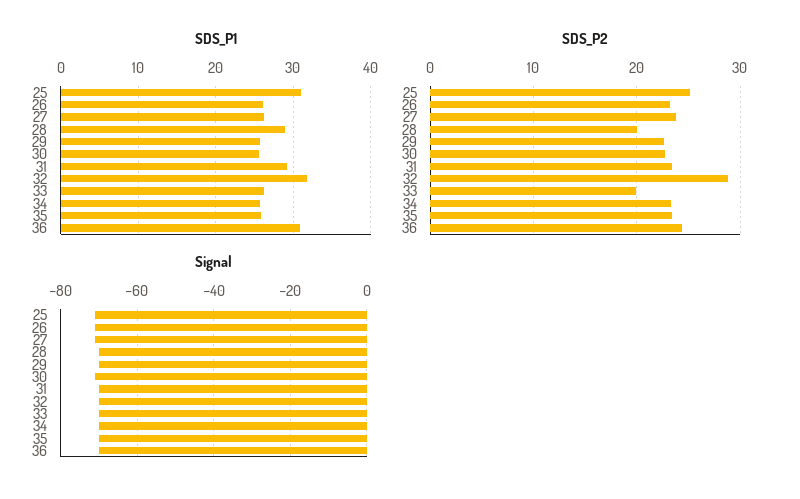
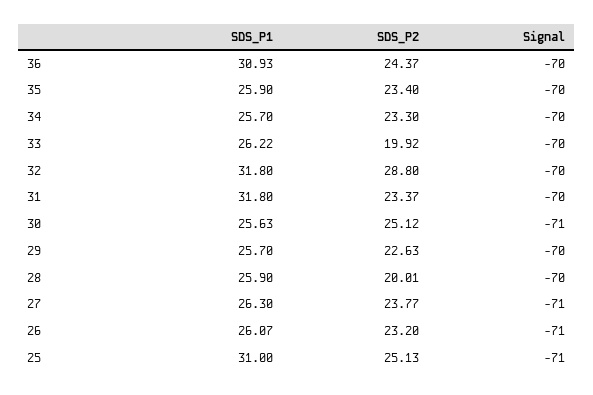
  {
    "SDS_P1": {
      "25": 31,
      "26": 26.07,
      "27": 26.3,
-     "28": 29,
+     "28": 25.9,
      "29": 25.7,
      "30": 25.63,
-     "31": 29,
+     "31": 31.8,
      "32": 31.8,
      "33": 26.22,
      "34": 25.7,
      "35": 25.9,
      "36": 30.93
    },
    "SDS_P2": {
      "25": 25.13,
      "26": 23.2,
      "27": 23.77,
      "28": 20.01,
      "29": 22.63,
-     "30": 23,
+     "30": 25.12,
      "31": 23.37,
      "32": 28.8,
      "33": 19.92,
      "34": 23.3,
      "35": 23.4,
      "36": 24.37
    },
    "Signal": {
      "25": -71,
      "26": -71,
      "27": -71,
      "28": -70,
      "29": -70,
      "30": -71,
      "31": -70,
      "32": -70,
      "33": -70,
      "34": -70,
      "35": -70,
      "36": -70
    }
  }

